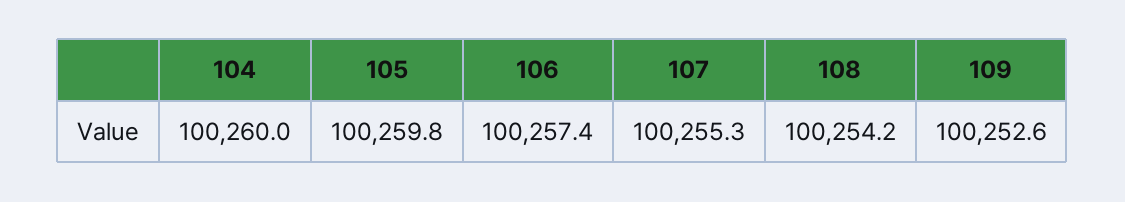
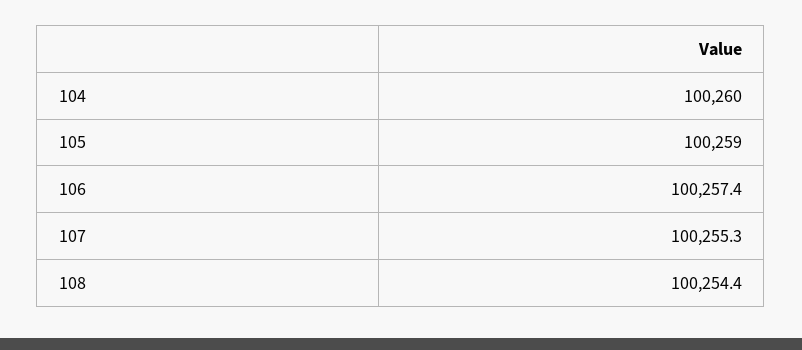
  {
    "104": 100260,
-   "105": 100259.8,
+   "105": 100259,
    "106": 100257.4,
    "107": 100255.3,
-   "108": 100254.2,
+   "108": 100254.4
-   "109": 100252.6
  }

